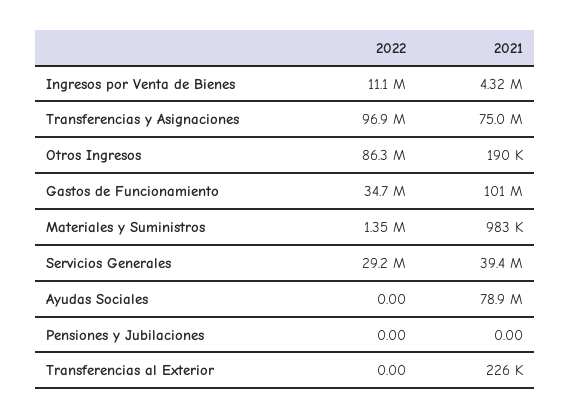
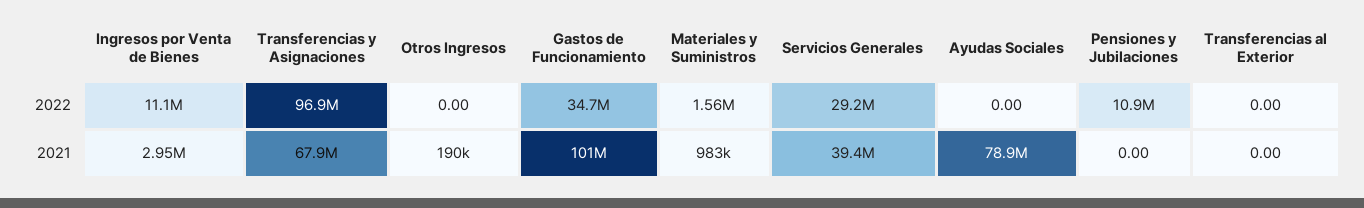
  {
    "2022": {
      "Ingresos por Venta de Bienes": 11100000,
      "Transferencias y Asignaciones": 96900000,
-     "Otros Ingresos": 86300000,
+     "Otros Ingresos": 0,
      "Gastos de Funcionamiento": 34700000,
-     "Materiales y Suministros": 1350000,
+     "Materiales y Suministros": 1560000,
      "Servicios Generales": 29200000,
      "Ayudas Sociales": 0,
-     "Pensiones y Jubilaciones": 0,
+     "Pensiones y Jubilaciones": 10900000,
      "Transferencias al Exterior": 0
    },
    "2021": {
-     "Ingresos por Venta de Bienes": 4320000,
+     "Ingresos por Venta de Bienes": 2950000,
-     "Transferencias y Asignaciones": 75000000,
+     "Transferencias y Asignaciones": 67900000,
      "Otros Ingresos": 190000,
      "Gastos de Funcionamiento": 101000000,
      "Materiales y Suministros": 983000,
      "Servicios Generales": 39400000,
      "Ayudas Sociales": 78900000,
      "Pensiones y Jubilaciones": 0,
-     "Transferencias al Exterior": 226000
+     "Transferencias al Exterior": 0
    }
  }

